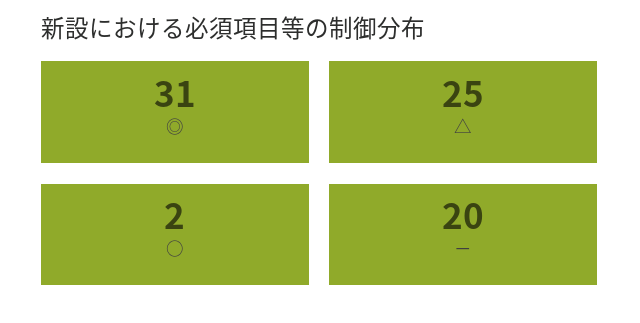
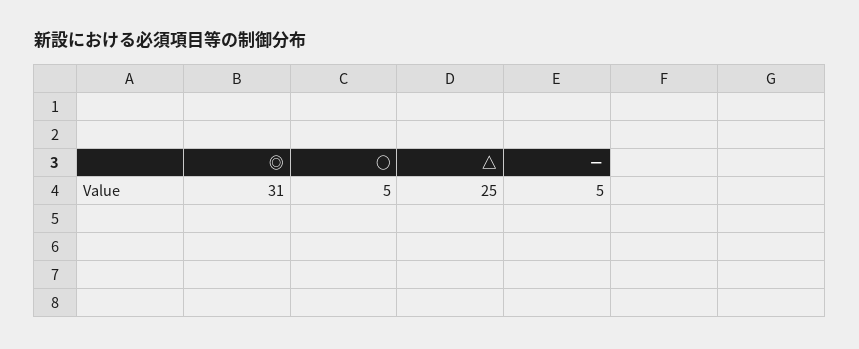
  {
    "◎": 31,
    "△": 25,
-   "○": 2,
+   "○": 5,
-   "－": 20
+   "－": 5
  }

